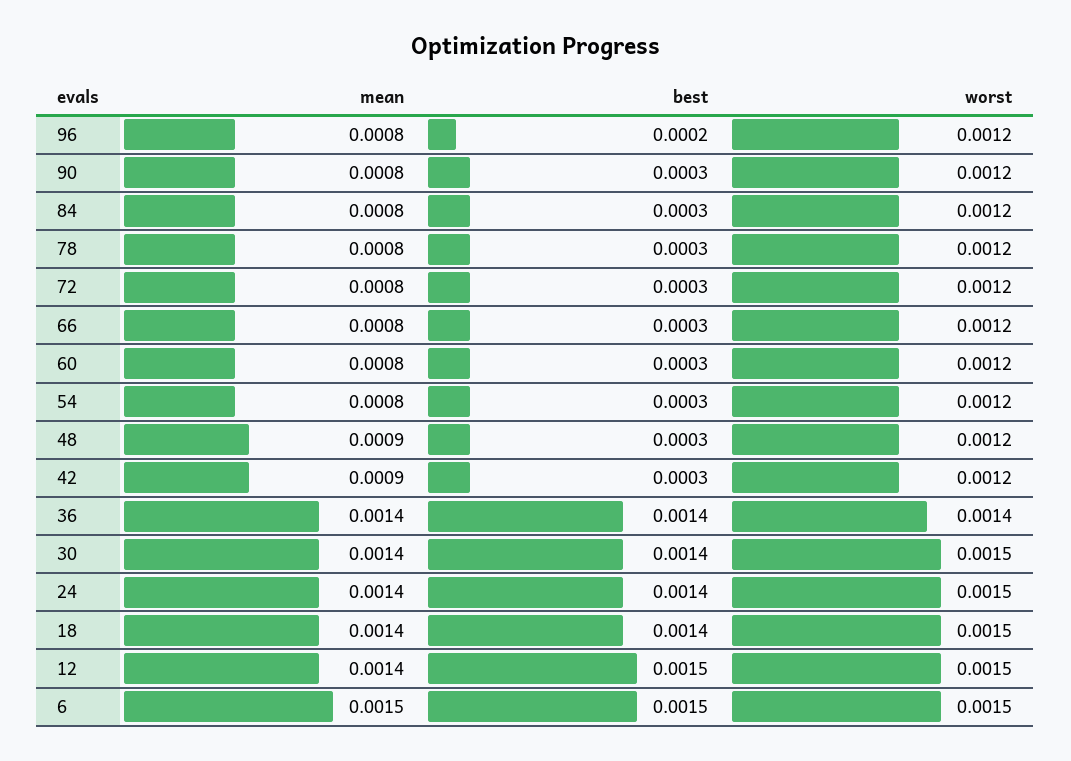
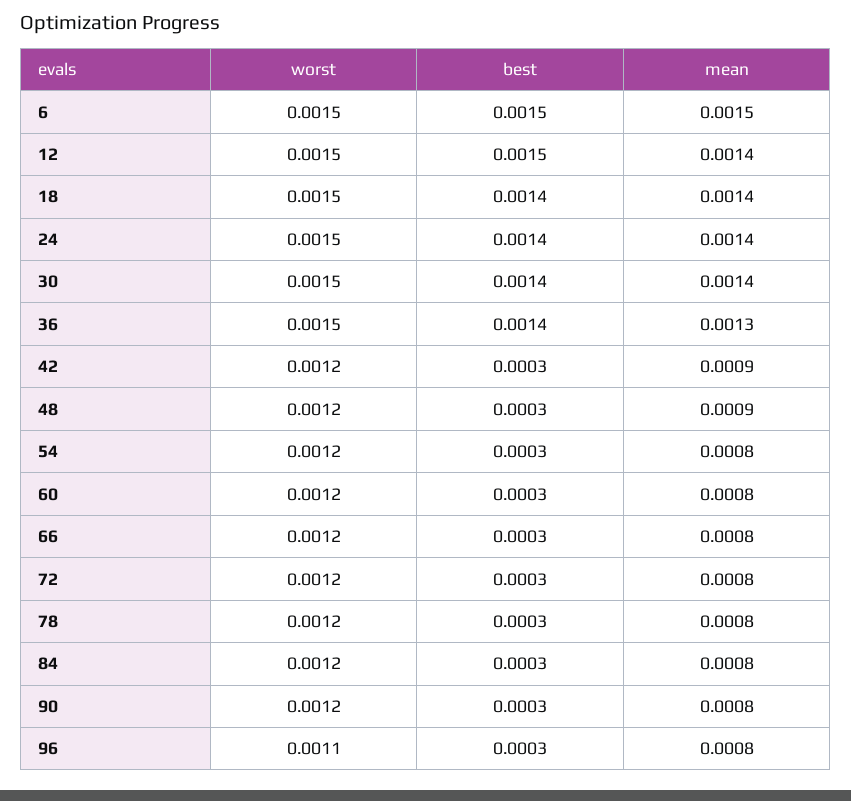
  {
    "mean": {
      "96": 0.0008,
      "90": 0.0008,
      "84": 0.0008,
      "78": 0.0008,
      "72": 0.0008,
      "66": 0.0008,
      "60": 0.0008,
      "54": 0.0008,
      "48": 0.0009,
      "42": 0.0009,
-     "36": 0.0014,
+     "36": 0.0013,
      "30": 0.0014,
      "24": 0.0014,
      "18": 0.0014,
      "12": 0.0014,
      "6": 0.0015
    },
    "best": {
-     "96": 0.0002,
+     "96": 0.0003,
      "90": 0.0003,
      "84": 0.0003,
      "78": 0.0003,
      "72": 0.0003,
      "66": 0.0003,
      "60": 0.0003,
      "54": 0.0003,
      "48": 0.0003,
      "42": 0.0003,
      "36": 0.0014,
      "30": 0.0014,
      "24": 0.0014,
      "18": 0.0014,
      "12": 0.0015,
      "6": 0.0015
    },
    "worst": {
-     "96": 0.0012,
+     "96": 0.0011,
      "90": 0.0012,
      "84": 0.0012,
      "78": 0.0012,
      "72": 0.0012,
      "66": 0.0012,
      "60": 0.0012,
      "54": 0.0012,
      "48": 0.0012,
      "42": 0.0012,
-     "36": 0.0014,
+     "36": 0.0015,
      "30": 0.0015,
      "24": 0.0015,
      "18": 0.0015,
      "12": 0.0015,
      "6": 0.0015
    }
  }

